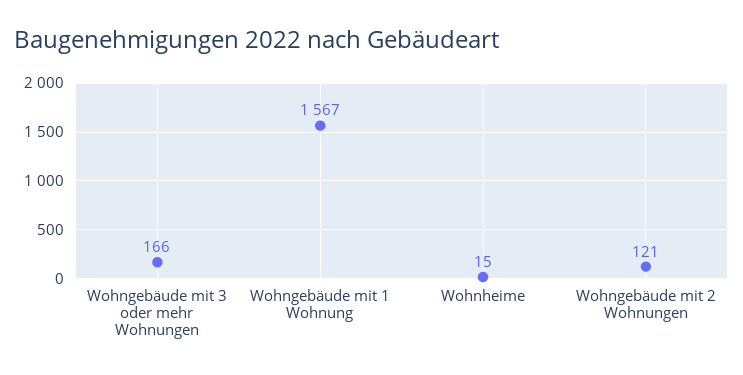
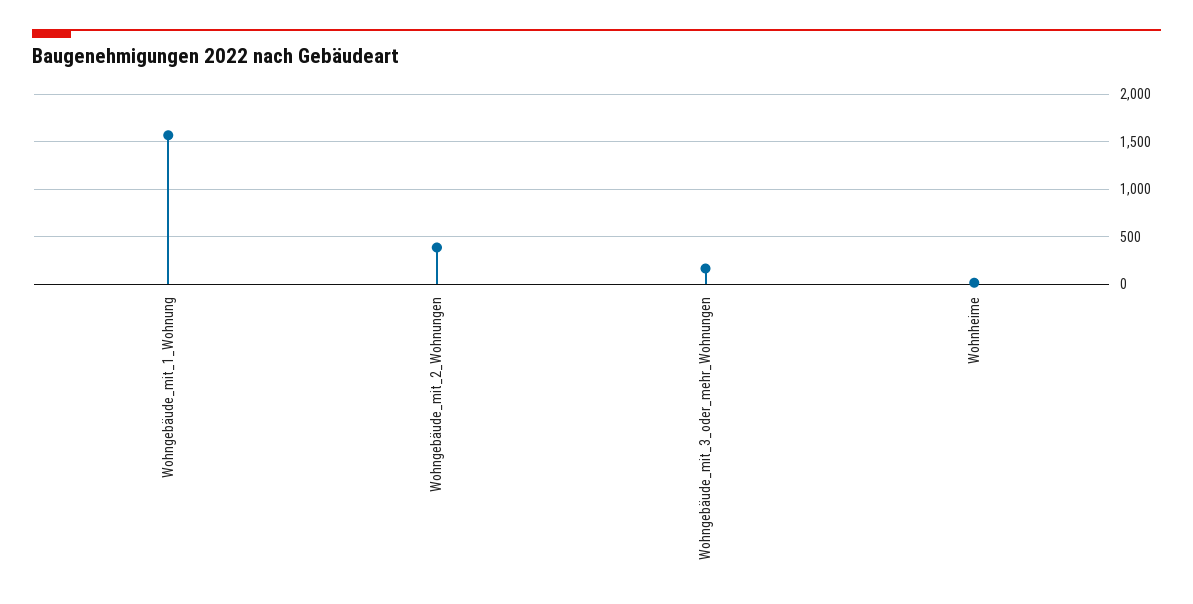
  {
    "Wohngebäude mit 3 oder mehr Wohnungen": 166,
    "Wohngebäude mit 1 Wohnung": 1567,
    "Wohnheime": 15,
-   "Wohngebäude mit 2 Wohnungen": 121
+   "Wohngebäude mit 2 Wohnungen": 400
  }

